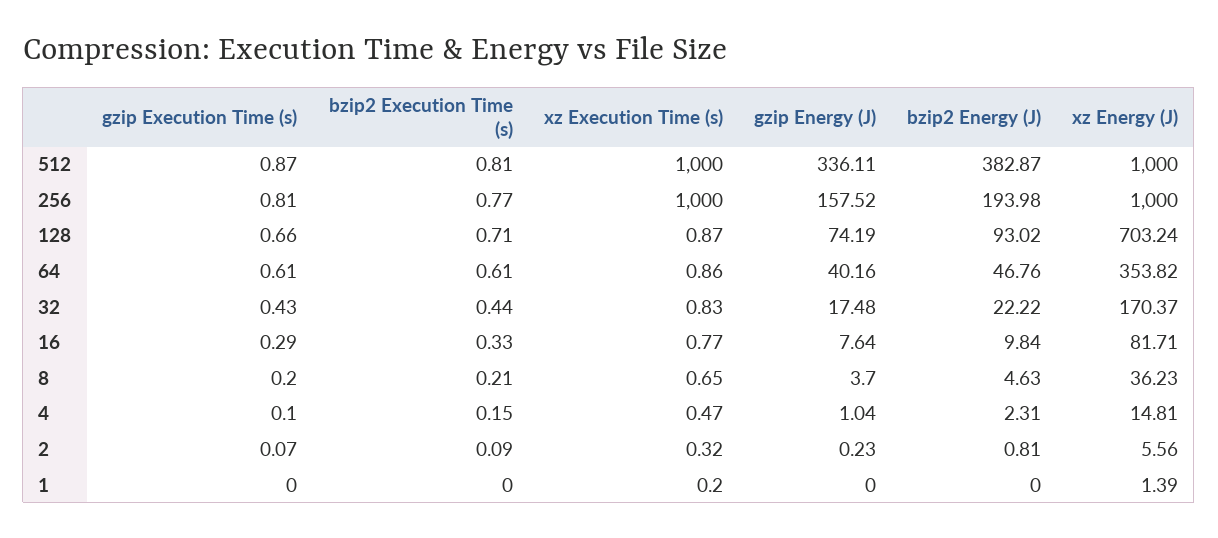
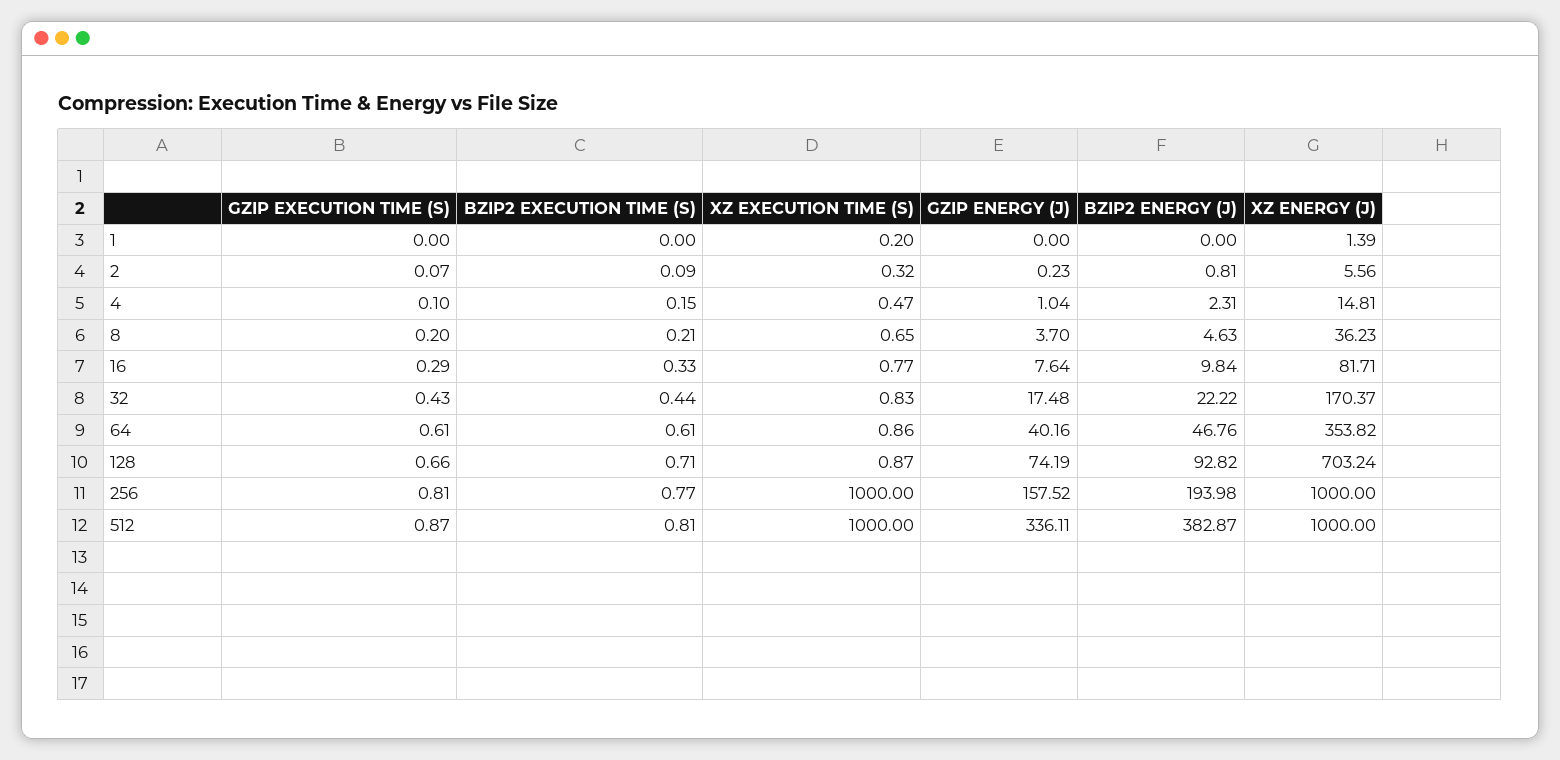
  {
    "gzip Execution Time (s)": {
      "512": 0.87,
      "256": 0.81,
      "128": 0.66,
      "64": 0.61,
      "32": 0.43,
      "16": 0.29,
      "8": 0.2,
      "4": 0.1,
      "2": 0.07,
      "1": 0
    },
    "bzip2 Execution Time (s)": {
      "512": 0.81,
      "256": 0.77,
      "128": 0.71,
      "64": 0.61,
      "32": 0.44,
      "16": 0.33,
      "8": 0.21,
      "4": 0.15,
      "2": 0.09,
      "1": 0
    },
    "xz Execution Time (s)": {
      "512": 1000,
      "256": 1000,
      "128": 0.87,
      "64": 0.86,
      "32": 0.83,
      "16": 0.77,
      "8": 0.65,
      "4": 0.47,
      "2": 0.32,
      "1": 0.2
    },
    "gzip Energy (J)": {
      "512": 336.11,
      "256": 157.52,
      "128": 74.19,
      "64": 40.16,
      "32": 17.48,
      "16": 7.64,
      "8": 3.7,
      "4": 1.04,
      "2": 0.23,
      "1": 0
    },
    "bzip2 Energy (J)": {
      "512": 382.87,
      "256": 193.98,
-     "128": 93.02,
+     "128": 92.82,
      "64": 46.76,
      "32": 22.22,
      "16": 9.84,
      "8": 4.63,
      "4": 2.31,
      "2": 0.81,
      "1": 0
    },
    "xz Energy (J)": {
      "512": 1000,
      "256": 1000,
      "128": 703.24,
      "64": 353.82,
      "32": 170.37,
      "16": 81.71,
      "8": 36.23,
      "4": 14.81,
      "2": 5.56,
      "1": 1.39
    }
  }

